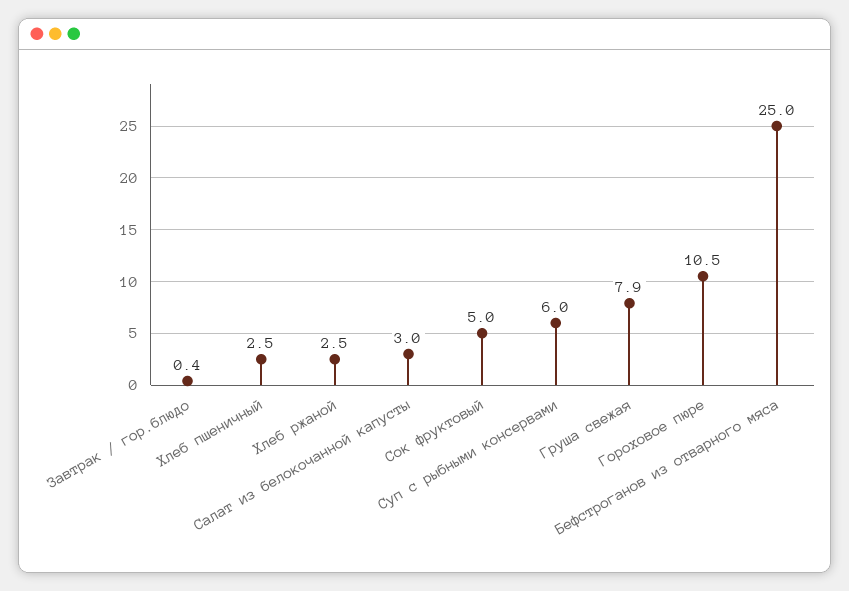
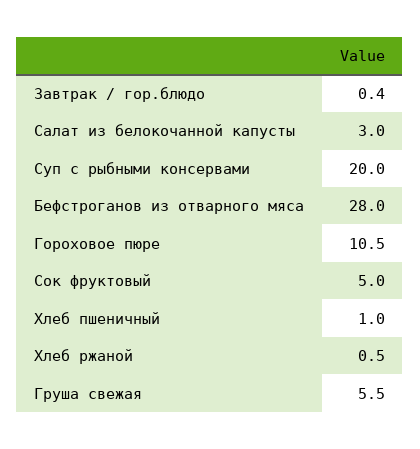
  {
    "Завтрак / гор.блюдо": 0.4,
-   "Хлеб пшеничный": 2.5,
+   "Хлеб пшеничный": 1,
-   "Хлеб ржаной": 2.5,
+   "Хлеб ржаной": 0.5,
    "Салат из белокочанной капусты": 3,
    "Сок фруктовый": 5,
-   "Суп с рыбными консервами": 6,
+   "Суп с рыбными консервами": 20,
-   "Груша свежая": 7.9,
+   "Груша свежая": 5.5,
    "Гороховое пюре": 10.5,
-   "Бефстроганов из отварного мяса": 25
+   "Бефстроганов из отварного мяса": 28
  }

